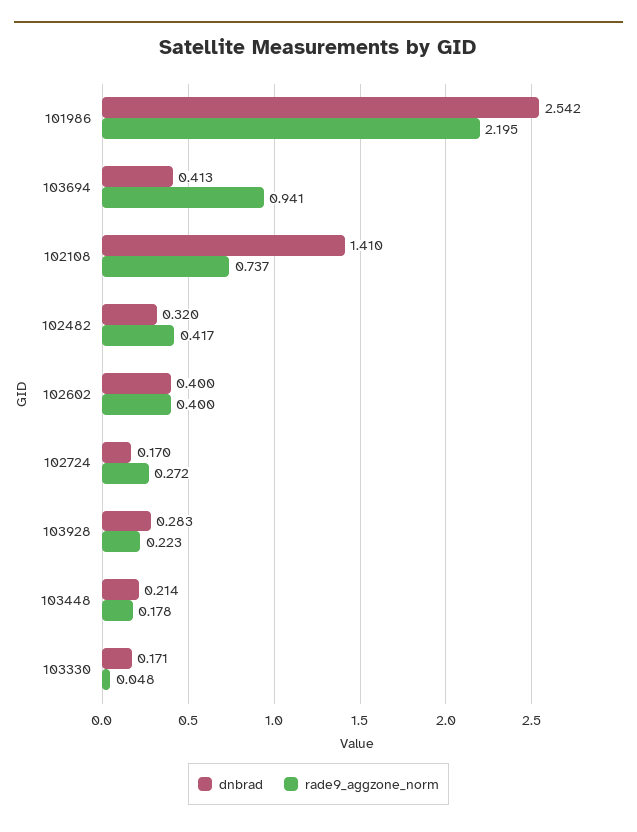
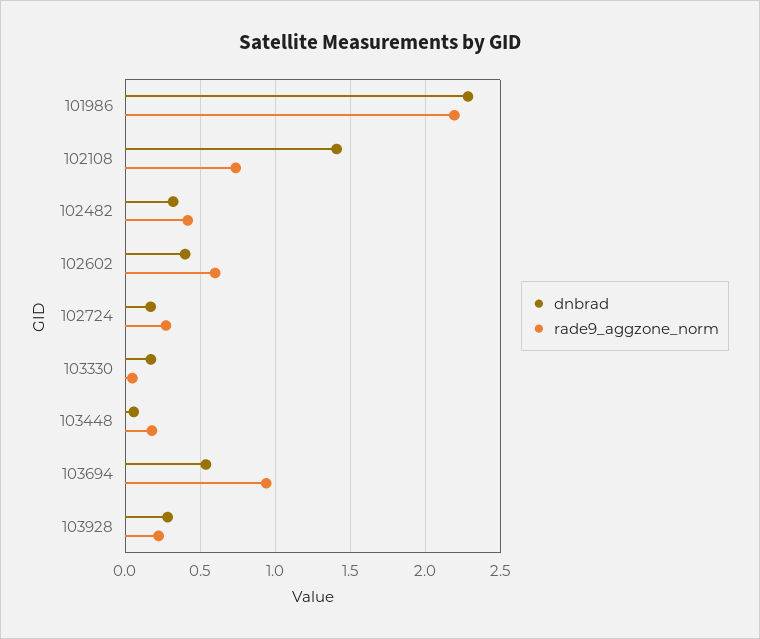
  {
    "dnbrad": {
-     "101986": 2.542,
+     "101986": 2.3,
-     "103694": 0.413,
+     "103694": 0.55,
      "102108": 1.41,
      "102482": 0.32,
      "102602": 0.4,
      "102724": 0.17,
      "103928": 0.283,
-     "103448": 0.214,
+     "103448": 0.05,
      "103330": 0.171
    },
    "rade9_aggzone_norm": {
      "101986": 2.195,
      "103694": 0.941,
      "102108": 0.737,
      "102482": 0.417,
-     "102602": 0.4,
+     "102602": 0.6,
      "102724": 0.272,
      "103928": 0.223,
      "103448": 0.178,
      "103330": 0.048
    }
  }

